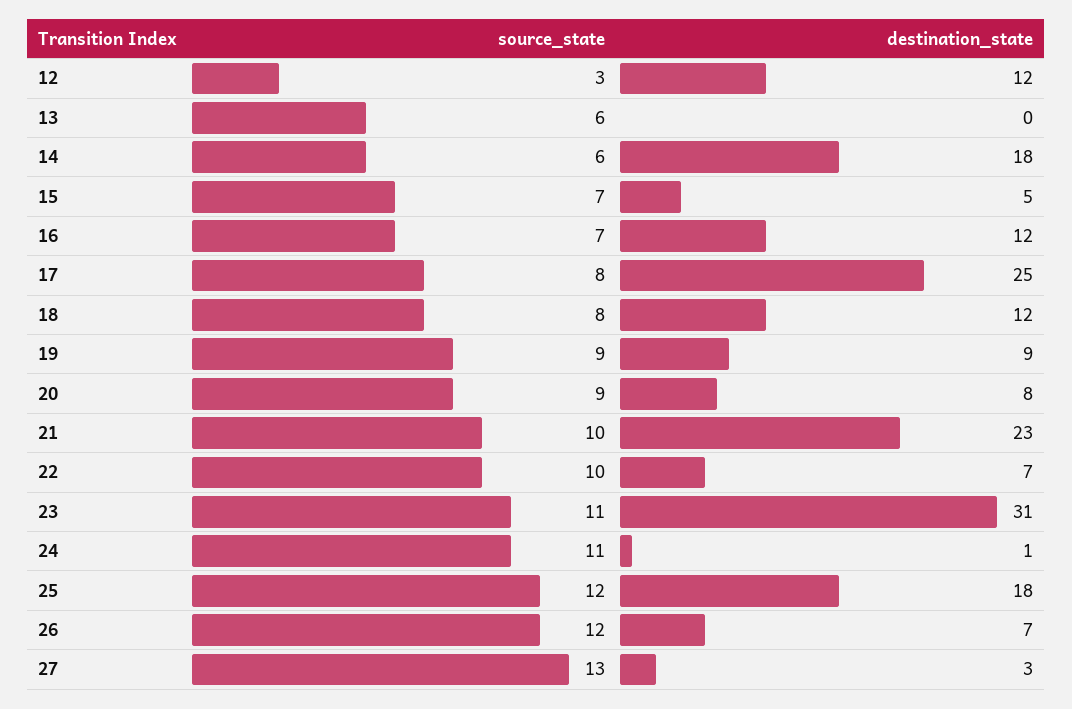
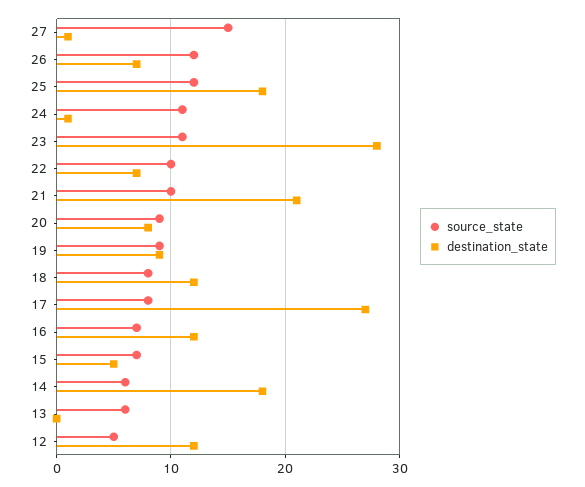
  {
    "source_state": {
-     "12": 3,
+     "12": 5,
      "13": 6,
      "14": 6,
      "15": 7,
      "16": 7,
      "17": 8,
      "18": 8,
      "19": 9,
      "20": 9,
      "21": 10,
      "22": 10,
      "23": 11,
      "24": 11,
      "25": 12,
      "26": 12,
-     "27": 13
+     "27": 15
    },
    "destination_state": {
      "12": 12,
      "13": 0,
      "14": 18,
      "15": 5,
      "16": 12,
-     "17": 25,
+     "17": 27,
      "18": 12,
      "19": 9,
      "20": 8,
-     "21": 23,
+     "21": 21,
      "22": 7,
-     "23": 31,
+     "23": 28,
      "24": 1,
      "25": 18,
      "26": 7,
-     "27": 3
+     "27": 1
    }
  }

